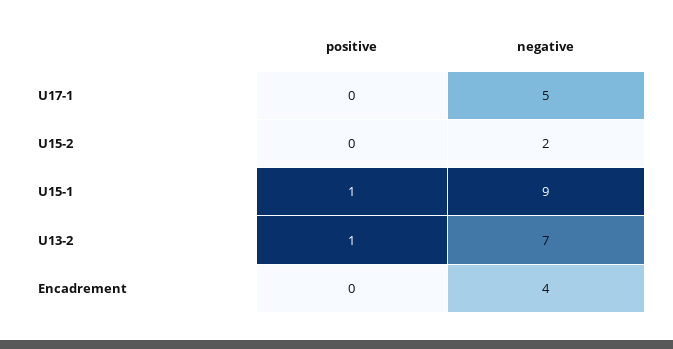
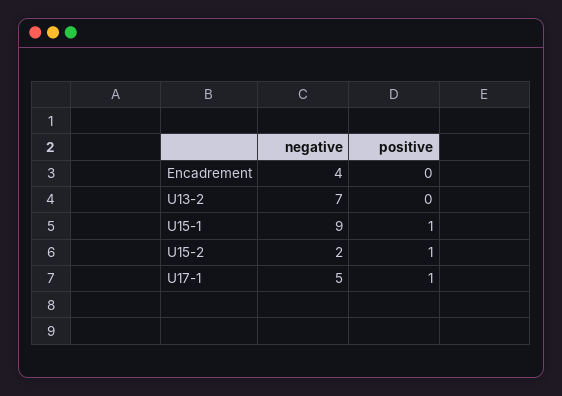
  {
    "positive": {
-     "U17-1": 0,
+     "U17-1": 1,
-     "U15-2": 0,
+     "U15-2": 1,
      "U15-1": 1,
-     "U13-2": 1,
+     "U13-2": 0,
      "Encadrement": 0
    },
    "negative": {
      "U17-1": 5,
      "U15-2": 2,
      "U15-1": 9,
      "U13-2": 7,
      "Encadrement": 4
    }
  }

